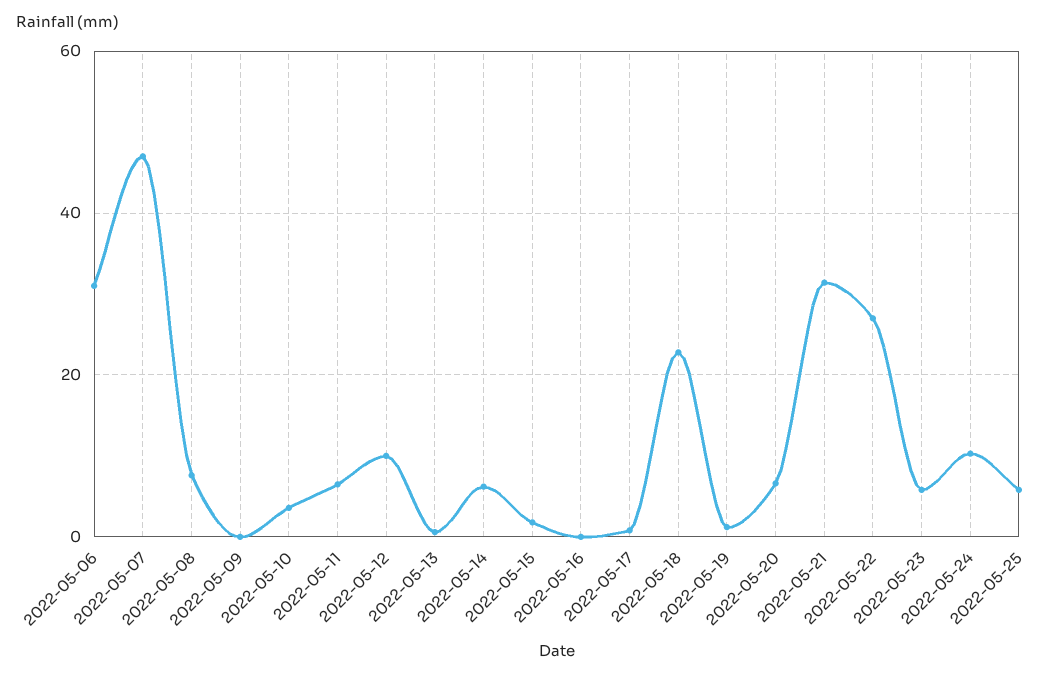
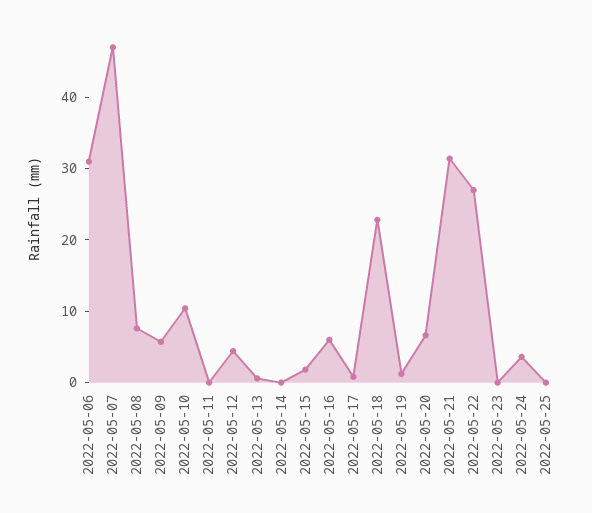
  {
    "2022-05-06": 32,
    "2022-05-07": 48,
    "2022-05-08": 8,
-   "2022-05-09": 0,
+   "2022-05-09": 6,
-   "2022-05-10": 4,
+   "2022-05-10": 10,
-   "2022-05-11": 6,
+   "2022-05-11": 0,
-   "2022-05-12": 10,
+   "2022-05-12": 4,
    "2022-05-13": 0,
-   "2022-05-14": 6,
+   "2022-05-14": 0,
    "2022-05-15": 2,
-   "2022-05-16": 0,
+   "2022-05-16": 6,
    "2022-05-17": 0,
    "2022-05-18": 22,
    "2022-05-19": 2,
    "2022-05-20": 6,
    "2022-05-21": 32,
    "2022-05-22": 28,
-   "2022-05-23": 6,
+   "2022-05-23": 0,
-   "2022-05-24": 10,
+   "2022-05-24": 4,
-   "2022-05-25": 6
+   "2022-05-25": 0
  }

